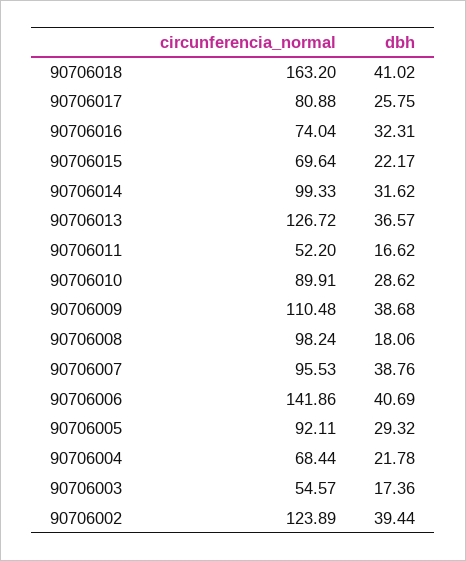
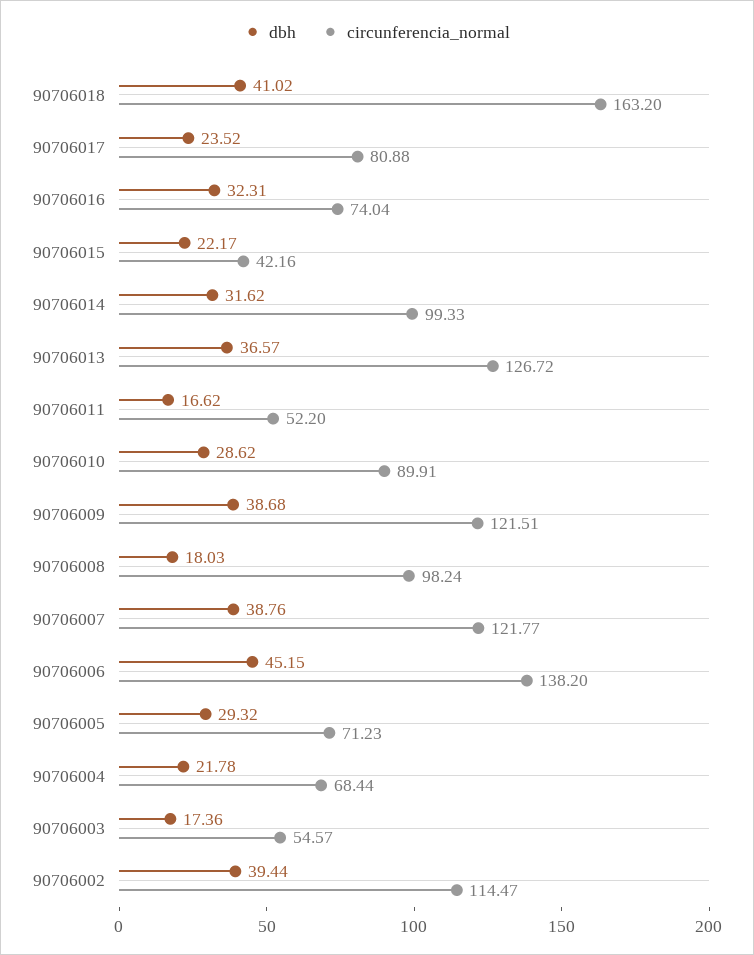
  {
    "circunferencia_normal": {
      "90706018": 163.2,
      "90706017": 80.88,
      "90706016": 74.04,
-     "90706015": 69.64,
+     "90706015": 42.16,
      "90706014": 99.33,
      "90706013": 126.72,
      "90706011": 52.2,
      "90706010": 89.91,
-     "90706009": 110.48,
+     "90706009": 121.51,
      "90706008": 98.24,
-     "90706007": 95.53,
+     "90706007": 121.77,
-     "90706006": 141.86,
+     "90706006": 138.2,
-     "90706005": 92.11,
+     "90706005": 71.23,
      "90706004": 68.44,
      "90706003": 54.57,
-     "90706002": 123.89
+     "90706002": 114.47
    },
    "dbh": {
      "90706018": 41.02,
-     "90706017": 25.75,
+     "90706017": 23.52,
      "90706016": 32.31,
      "90706015": 22.17,
      "90706014": 31.62,
      "90706013": 36.57,
      "90706011": 16.62,
      "90706010": 28.62,
      "90706009": 38.68,
-     "90706008": 18.06,
+     "90706008": 18.03,
      "90706007": 38.76,
-     "90706006": 40.69,
+     "90706006": 45.15,
      "90706005": 29.32,
      "90706004": 21.78,
      "90706003": 17.36,
      "90706002": 39.44
    }
  }

